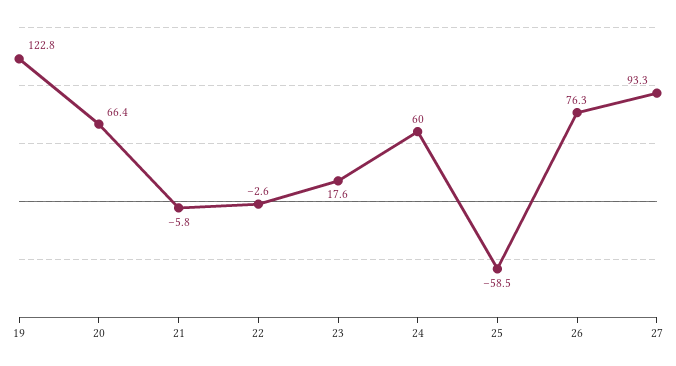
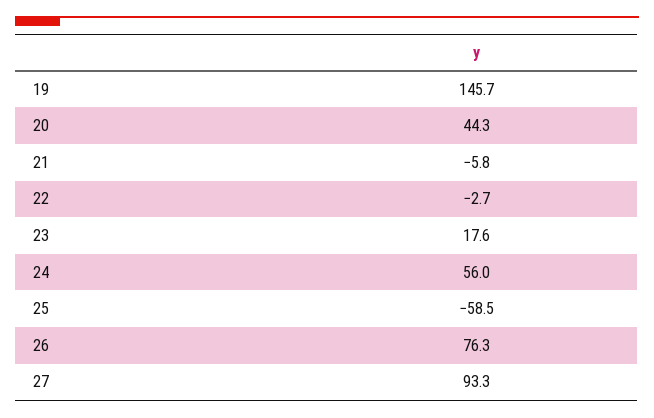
  {
-   "19": 122.8,
+   "19": 145.7,
-   "20": 66.4,
+   "20": 44.3,
    "21": -5.8,
-   "22": -2.6,
+   "22": -2.7,
    "23": 17.6,
-   "24": 60,
+   "24": 56,
    "25": -58.5,
    "26": 76.3,
    "27": 93.3
  }

